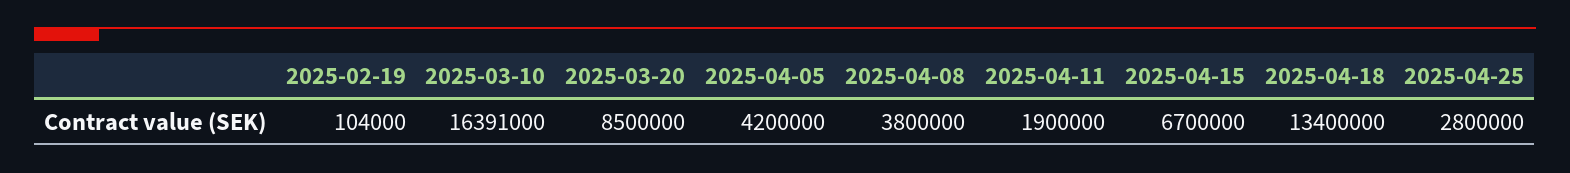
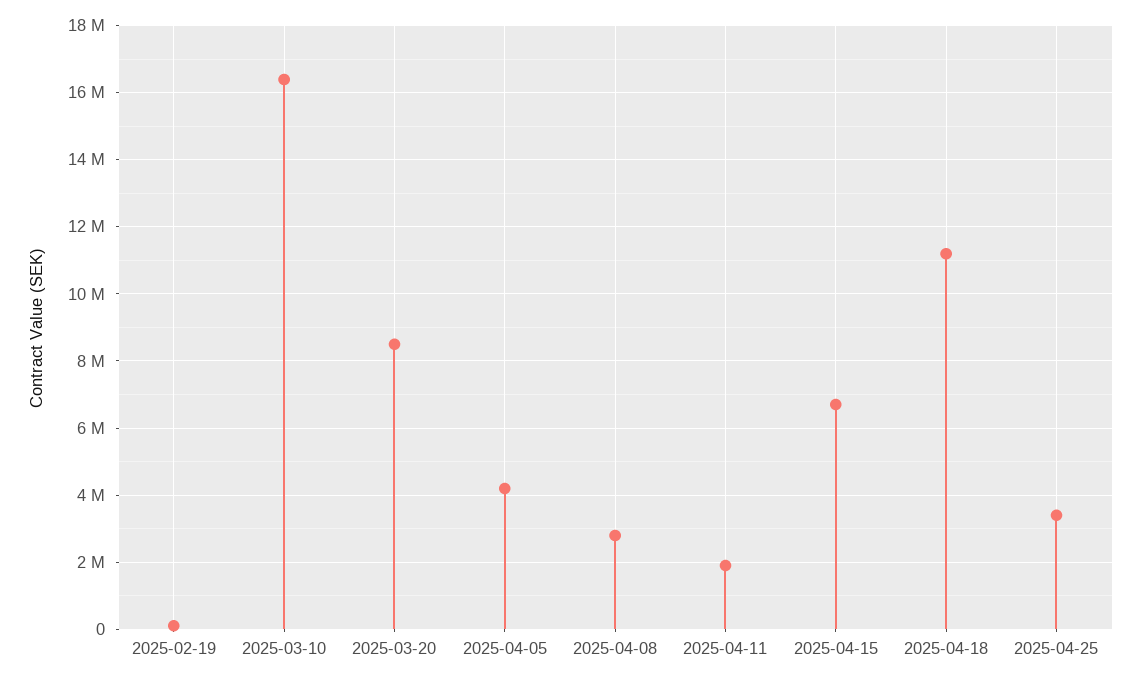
  {
    "2025-02-19": 104000,
    "2025-03-10": 16391000,
    "2025-03-20": 8500000,
    "2025-04-05": 4200000,
-   "2025-04-08": 3800000,
+   "2025-04-08": 2800000,
    "2025-04-11": 1900000,
    "2025-04-15": 6700000,
-   "2025-04-18": 13400000,
+   "2025-04-18": 11200000,
-   "2025-04-25": 2800000
+   "2025-04-25": 3400000
  }

